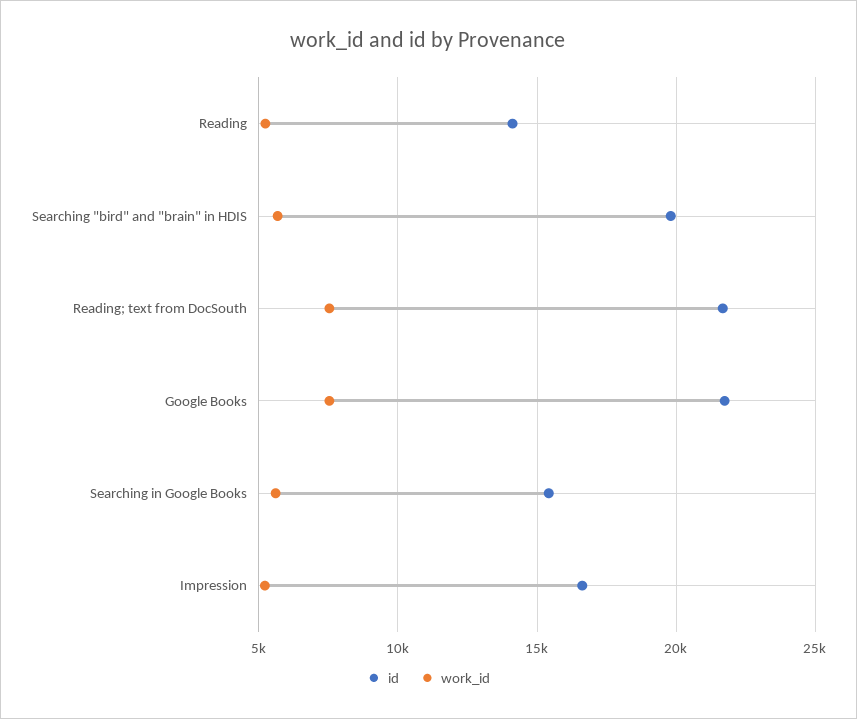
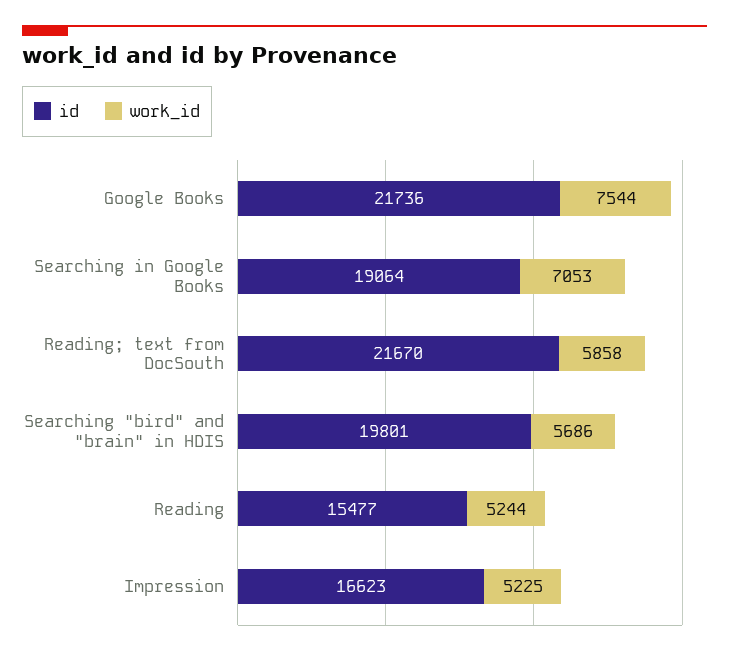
  {
    "id": {
-     "Reading": 14000,
+     "Reading": 15477,
      "Searching \"bird\" and \"brain\" in HDIS": 19801,
      "Reading; text from DocSouth": 21670,
      "Google Books": 21736,
-     "Searching in Google Books": 15500,
+     "Searching in Google Books": 19064,
      "Impression": 16623
    },
    "work_id": {
      "Reading": 5244,
      "Searching \"bird\" and \"brain\" in HDIS": 5686,
-     "Reading; text from DocSouth": 7500,
+     "Reading; text from DocSouth": 5858,
      "Google Books": 7544,
-     "Searching in Google Books": 5500,
+     "Searching in Google Books": 7053,
      "Impression": 5225
    }
  }

